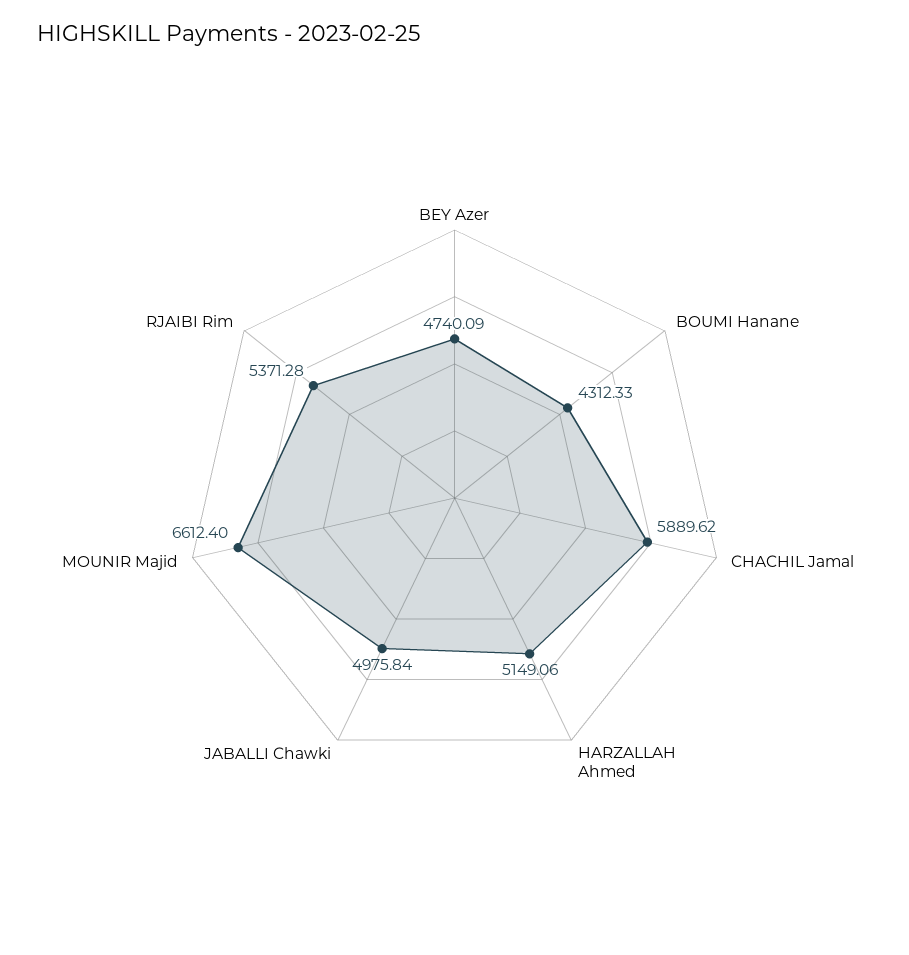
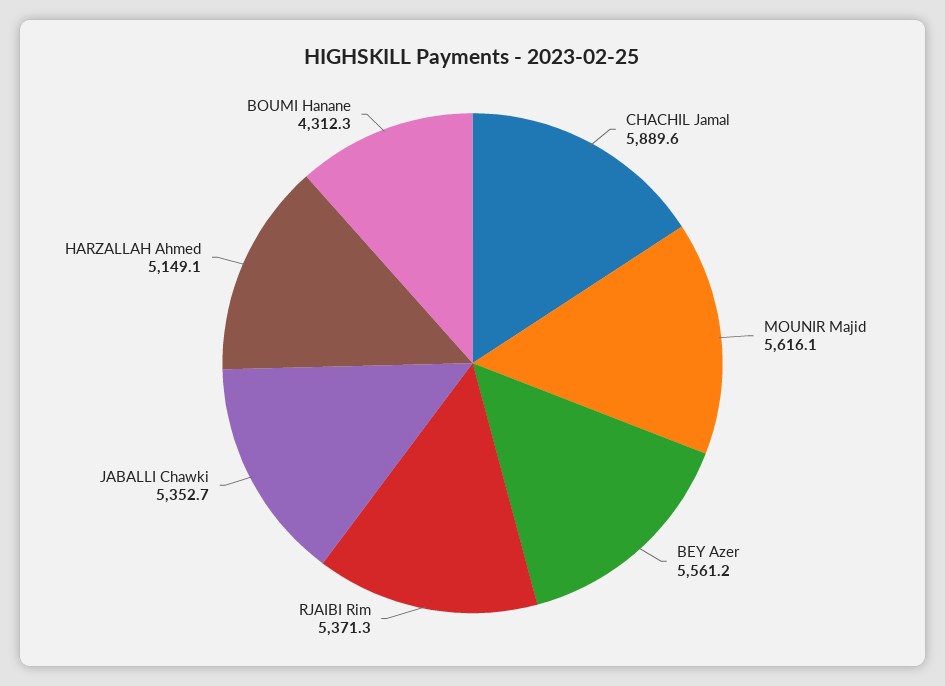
  {
-   "BEY Azer": 4740.09,
+   "BEY Azer": 5561.2,
    "BOUMI Hanane": 4312.33,
    "CHACHIL Jamal": 5889.62,
    "HARZALLAH Ahmed": 5149.06,
-   "JABALLI Chawki": 4975.84,
+   "JABALLI Chawki": 5352.7,
-   "MOUNIR Majid": 6612.4,
+   "MOUNIR Majid": 5616.1,
    "RJAIBI Rim": 5371.28
  }

